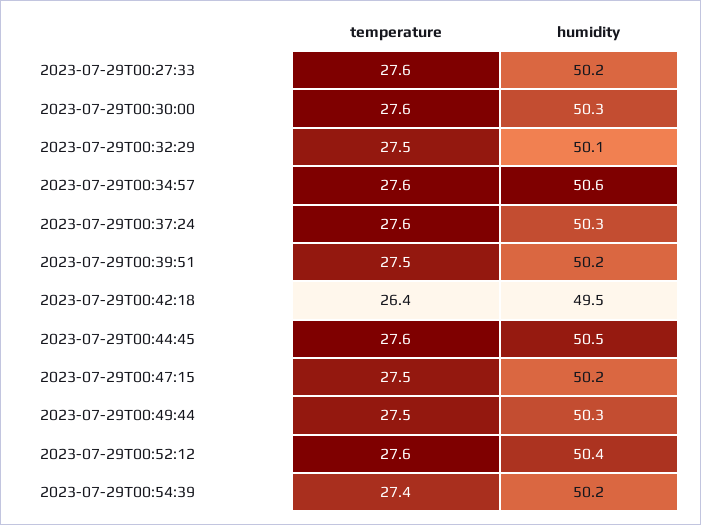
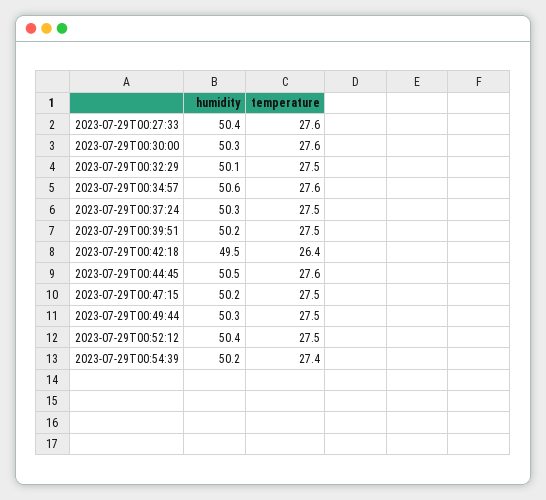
  {
    "temperature": {
      "2023-07-29T00:27:33": 27.6,
      "2023-07-29T00:30:00": 27.6,
      "2023-07-29T00:32:29": 27.5,
      "2023-07-29T00:34:57": 27.6,
-     "2023-07-29T00:37:24": 27.6,
+     "2023-07-29T00:37:24": 27.5,
      "2023-07-29T00:39:51": 27.5,
      "2023-07-29T00:42:18": 26.4,
      "2023-07-29T00:44:45": 27.6,
      "2023-07-29T00:47:15": 27.5,
      "2023-07-29T00:49:44": 27.5,
-     "2023-07-29T00:52:12": 27.6,
+     "2023-07-29T00:52:12": 27.5,
      "2023-07-29T00:54:39": 27.4
    },
    "humidity": {
-     "2023-07-29T00:27:33": 50.2,
+     "2023-07-29T00:27:33": 50.4,
      "2023-07-29T00:30:00": 50.3,
      "2023-07-29T00:32:29": 50.1,
      "2023-07-29T00:34:57": 50.6,
      "2023-07-29T00:37:24": 50.3,
      "2023-07-29T00:39:51": 50.2,
      "2023-07-29T00:42:18": 49.5,
      "2023-07-29T00:44:45": 50.5,
      "2023-07-29T00:47:15": 50.2,
      "2023-07-29T00:49:44": 50.3,
      "2023-07-29T00:52:12": 50.4,
      "2023-07-29T00:54:39": 50.2
    }
  }

